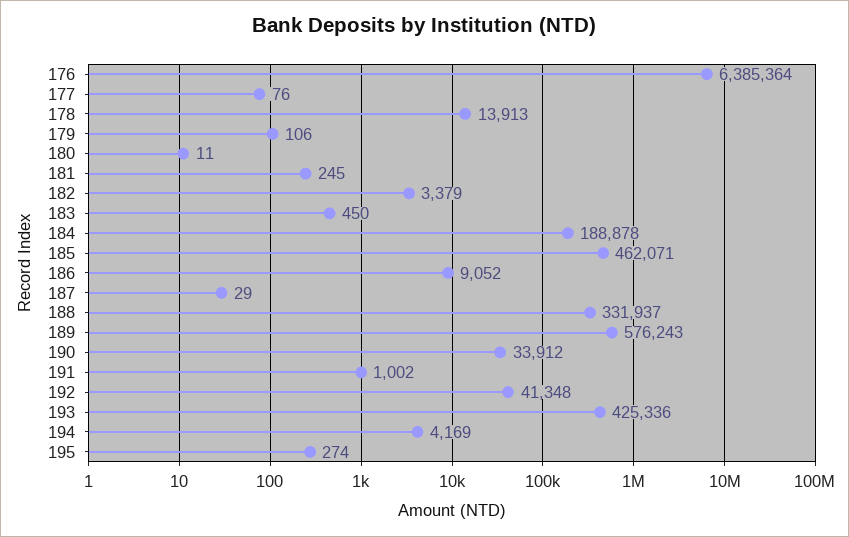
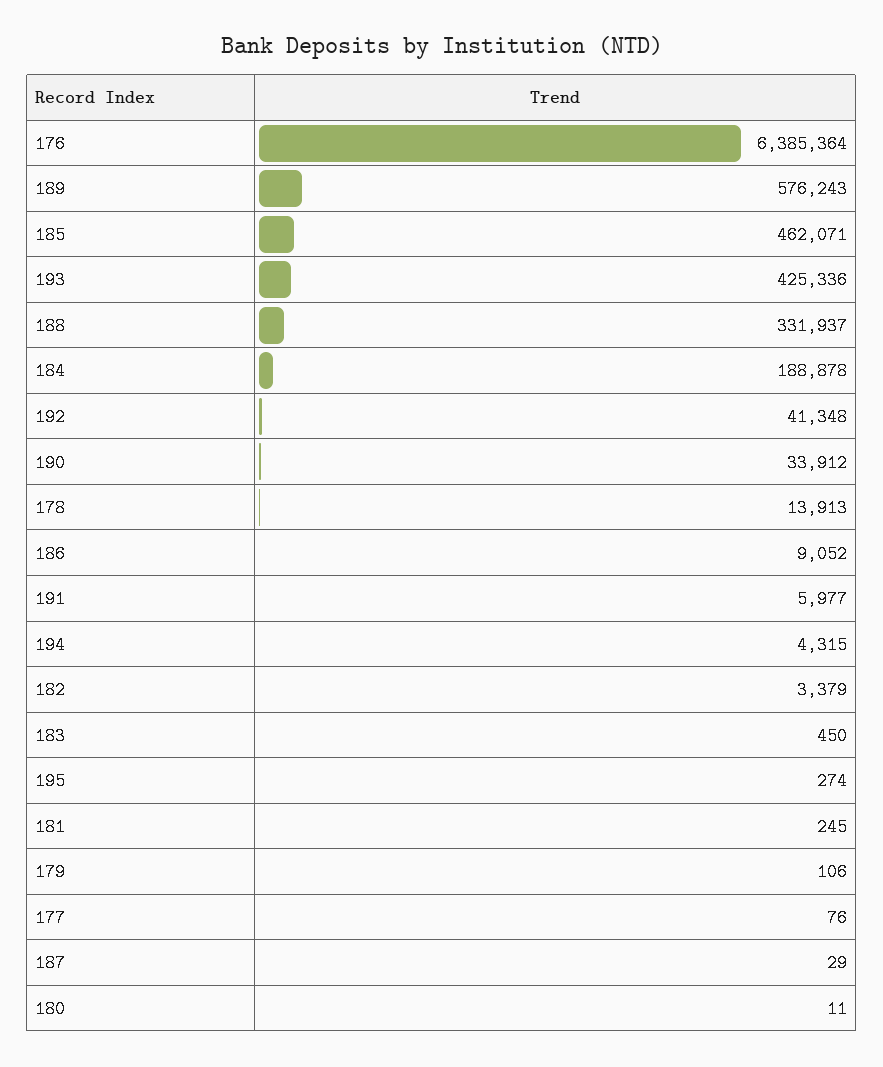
  {
    "176": 6385364,
    "177": 76,
    "178": 13913,
    "179": 106,
    "180": 11,
    "181": 245,
    "182": 3379,
    "183": 450,
    "184": 188878,
    "185": 462071,
    "186": 9052,
    "187": 29,
    "188": 331937,
    "189": 576243,
    "190": 33912,
-   "191": 1002,
+   "191": 5977,
    "192": 41348,
    "193": 425336,
-   "194": 4169,
+   "194": 4315,
    "195": 274
  }

